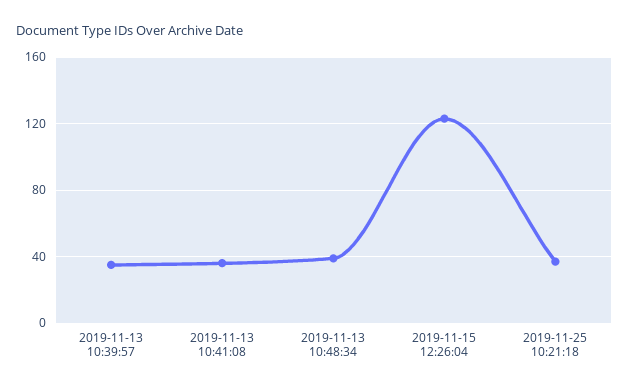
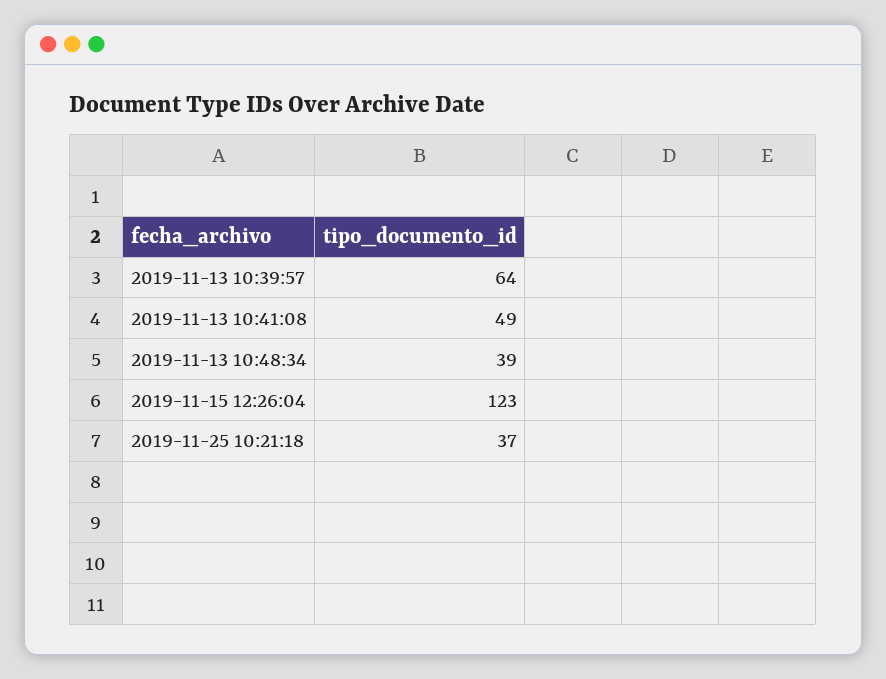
  {
-   "2019-11-13 10:39:57": 35,
+   "2019-11-13 10:39:57": 64,
-   "2019-11-13 10:41:08": 35,
+   "2019-11-13 10:41:08": 49,
    "2019-11-13 10:48:34": 39,
    "2019-11-15 12:26:04": 123,
    "2019-11-25 10:21:18": 37
  }

